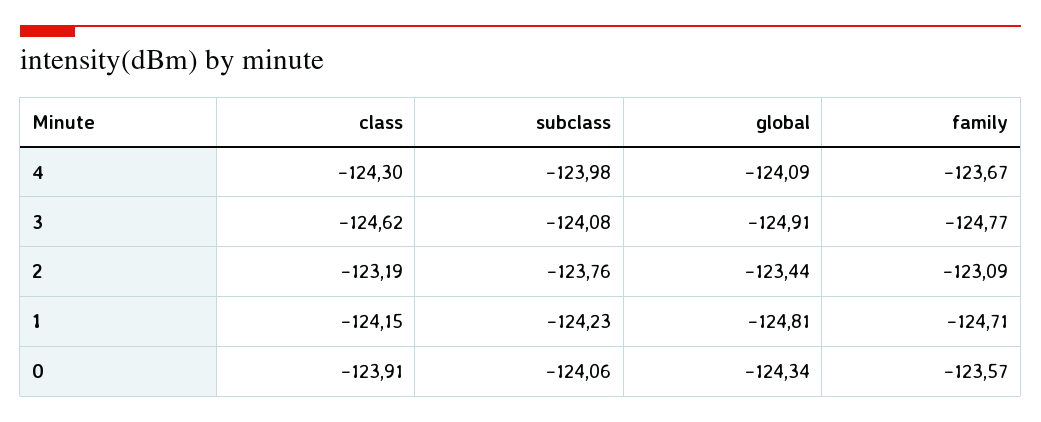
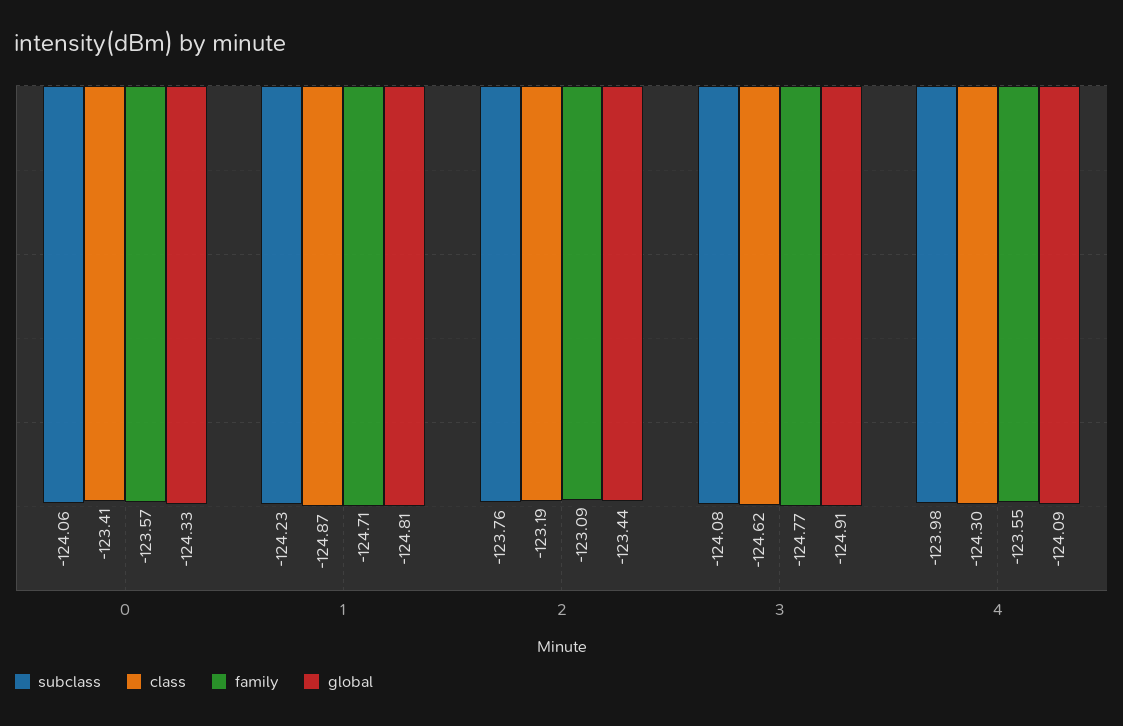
  {
    "class": {
      "4": -124.3,
      "3": -124.62,
      "2": -123.19,
-     "1": -124.15,
+     "1": -124.87,
-     "0": -123.91
+     "0": -123.41
    },
    "subclass": {
      "4": -123.98,
      "3": -124.08,
      "2": -123.76,
      "1": -124.23,
      "0": -124.06
    },
    "global": {
      "4": -124.09,
      "3": -124.91,
      "2": -123.44,
      "1": -124.81,
-     "0": -124.34
+     "0": -124.33
    },
    "family": {
-     "4": -123.67,
+     "4": -123.55,
      "3": -124.77,
      "2": -123.09,
      "1": -124.71,
      "0": -123.57
    }
  }

